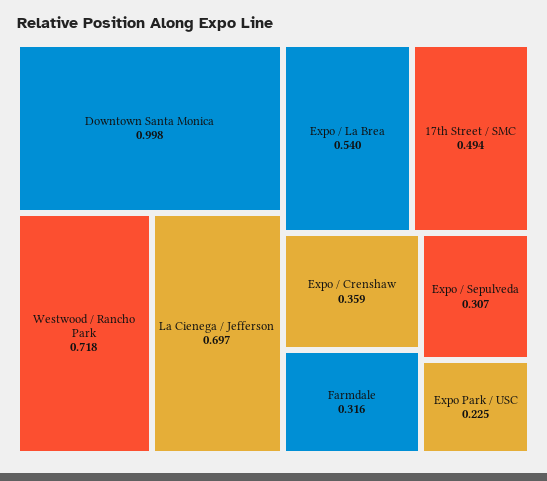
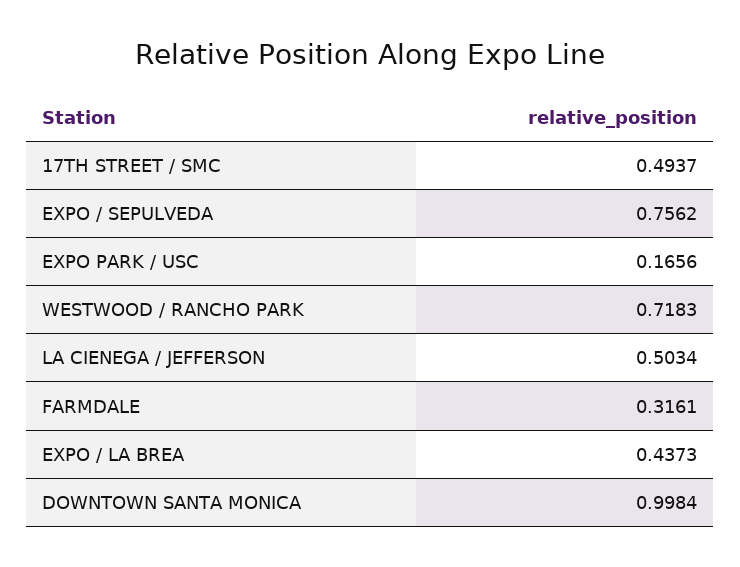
  {
    "Downtown Santa Monica": 0.9984,
    "Westwood / Rancho Park": 0.7183,
-   "La Cienega / Jefferson": 0.697,
+   "La Cienega / Jefferson": 0.5034,
-   "Expo / La Brea": 0.54,
+   "Expo / La Brea": 0.4373,
    "17th Street / SMC": 0.4937,
-   "Expo / Crenshaw": 0.359,
    "Farmdale": 0.3161,
-   "Expo / Sepulveda": 0.307,
+   "Expo / Sepulveda": 0.7562,
-   "Expo Park / USC": 0.225
+   "Expo Park / USC": 0.1656
  }

